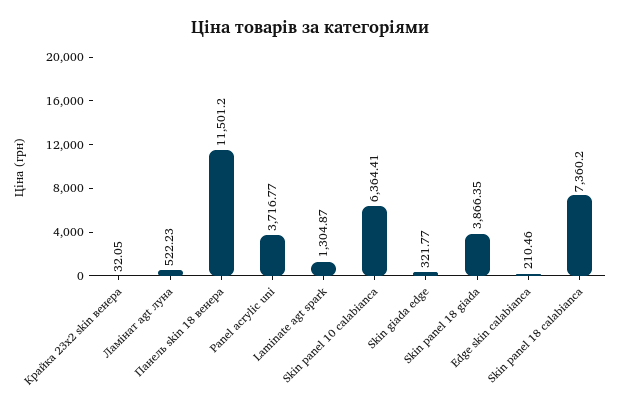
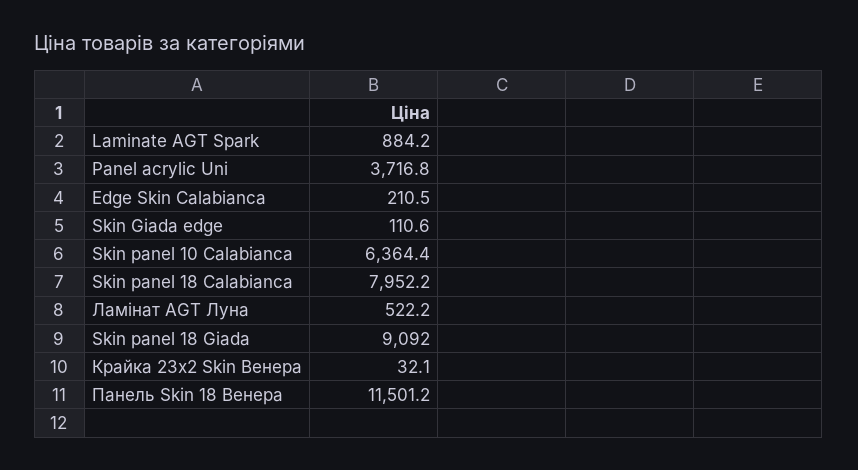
  {
    "Крайка 23x2 skin венера": 32.05,
    "Ламінат agt луна": 522.23,
    "Панель skin 18 венера": 11501.2,
    "Panel acrylic uni": 3716.77,
-   "Laminate agt spark": 1304.87,
+   "Laminate agt spark": 884.2,
    "Skin panel 10 calabianca": 6364.41,
-   "Skin giada edge": 321.77,
+   "Skin giada edge": 110.6,
-   "Skin panel 18 giada": 3866.35,
+   "Skin panel 18 giada": 9092,
    "Edge skin calabianca": 210.46,
-   "Skin panel 18 calabianca": 7360.2
+   "Skin panel 18 calabianca": 7952.2
  }

